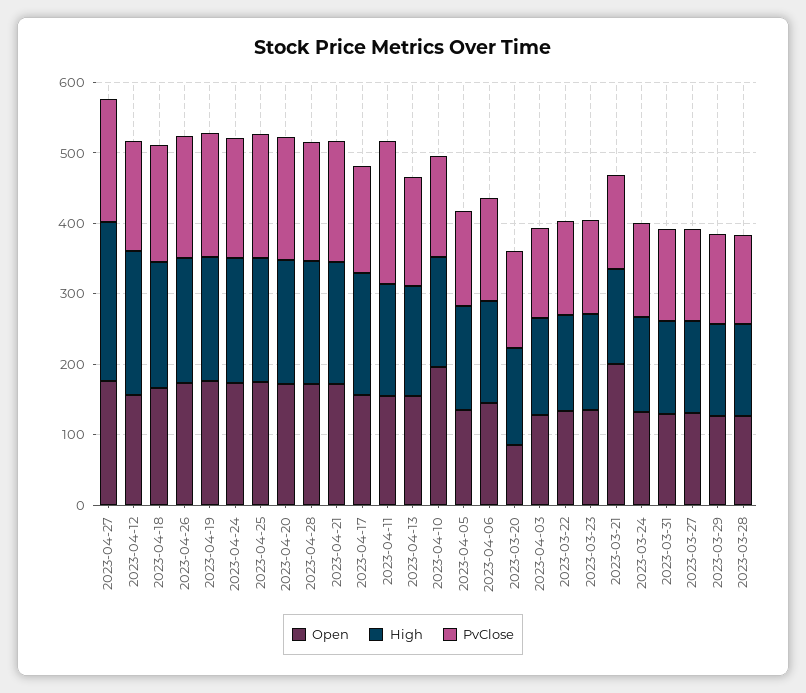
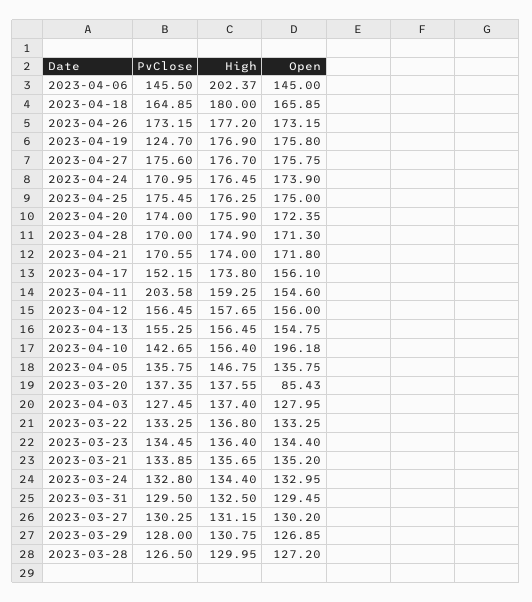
  {
    "Open": {
      "2023-04-27": 175.75,
      "2023-04-12": 156,
      "2023-04-18": 165.85,
      "2023-04-26": 173.15,
      "2023-04-19": 175.8,
      "2023-04-24": 173.9,
      "2023-04-25": 175,
      "2023-04-20": 172.35,
      "2023-04-28": 171.3,
      "2023-04-21": 171.8,
      "2023-04-17": 156.1,
      "2023-04-11": 154.6,
      "2023-04-13": 154.75,
      "2023-04-10": 196.18,
      "2023-04-05": 135.75,
      "2023-04-06": 145,
      "2023-03-20": 85.43,
      "2023-04-03": 127.95,
      "2023-03-22": 133.25,
      "2023-03-23": 134.4,
-     "2023-03-21": 200,
+     "2023-03-21": 135.2,
      "2023-03-24": 132.95,
      "2023-03-31": 129.45,
      "2023-03-27": 130.2,
      "2023-03-29": 126.85,
      "2023-03-28": 127.2
    },
    "High": {
-     "2023-04-27": 220,
+     "2023-04-27": 176.7,
-     "2023-04-12": 200,
+     "2023-04-12": 157.65,
      "2023-04-18": 180,
      "2023-04-26": 177.2,
      "2023-04-19": 176.9,
      "2023-04-24": 176.45,
      "2023-04-25": 176.25,
      "2023-04-20": 175.9,
      "2023-04-28": 174.9,
      "2023-04-21": 174,
      "2023-04-17": 173.8,
      "2023-04-11": 159.25,
      "2023-04-13": 156.45,
      "2023-04-10": 156.4,
      "2023-04-05": 146.75,
-     "2023-04-06": 140,
+     "2023-04-06": 202.37,
      "2023-03-20": 137.55,
      "2023-04-03": 137.4,
      "2023-03-22": 136.8,
      "2023-03-23": 136.4,
      "2023-03-21": 135.65,
      "2023-03-24": 134.4,
      "2023-03-31": 132.5,
      "2023-03-27": 131.15,
      "2023-03-29": 130.75,
      "2023-03-28": 129.95
    },
    "PvClose": {
      "2023-04-27": 175.6,
      "2023-04-12": 156.45,
      "2023-04-18": 164.85,
      "2023-04-26": 173.15,
-     "2023-04-19": 180,
+     "2023-04-19": 124.7,
      "2023-04-24": 170.95,
      "2023-04-25": 175.45,
      "2023-04-20": 174,
      "2023-04-28": 170,
      "2023-04-21": 170.55,
      "2023-04-17": 152.15,
      "2023-04-11": 203.58,
      "2023-04-13": 155.25,
      "2023-04-10": 142.65,
      "2023-04-05": 135.75,
      "2023-04-06": 145.5,
      "2023-03-20": 137.35,
      "2023-04-03": 127.45,
      "2023-03-22": 133.25,
      "2023-03-23": 134.45,
      "2023-03-21": 133.85,
      "2023-03-24": 132.8,
      "2023-03-31": 129.5,
      "2023-03-27": 130.25,
      "2023-03-29": 128,
      "2023-03-28": 126.5
    }
  }

